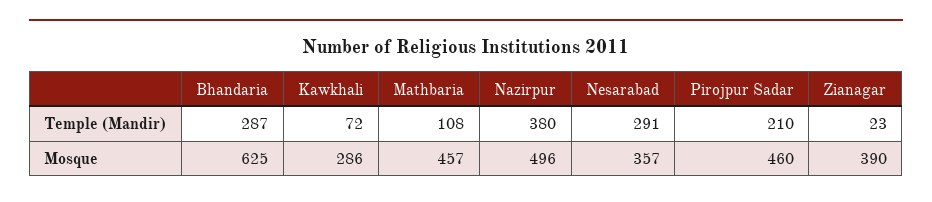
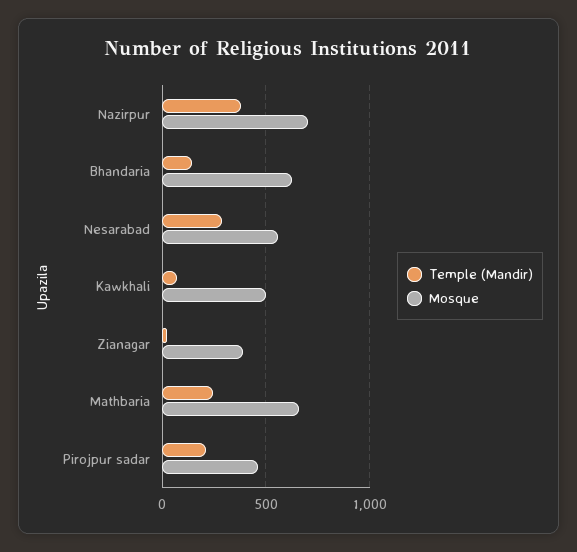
  {
    "Temple (Mandir)": {
-     "Bhandaria": 287,
+     "Bhandaria": 150,
      "Kawkhali": 72,
-     "Mathbaria": 108,
+     "Mathbaria": 250,
      "Nazirpur": 380,
      "Nesarabad": 291,
      "Pirojpur Sadar": 210,
      "Zianagar": 23
    },
    "Mosque": {
      "Bhandaria": 625,
-     "Kawkhali": 286,
+     "Kawkhali": 500,
-     "Mathbaria": 457,
+     "Mathbaria": 650,
-     "Nazirpur": 496,
+     "Nazirpur": 700,
-     "Nesarabad": 357,
+     "Nesarabad": 550,
      "Pirojpur Sadar": 460,
      "Zianagar": 390
    }
  }

